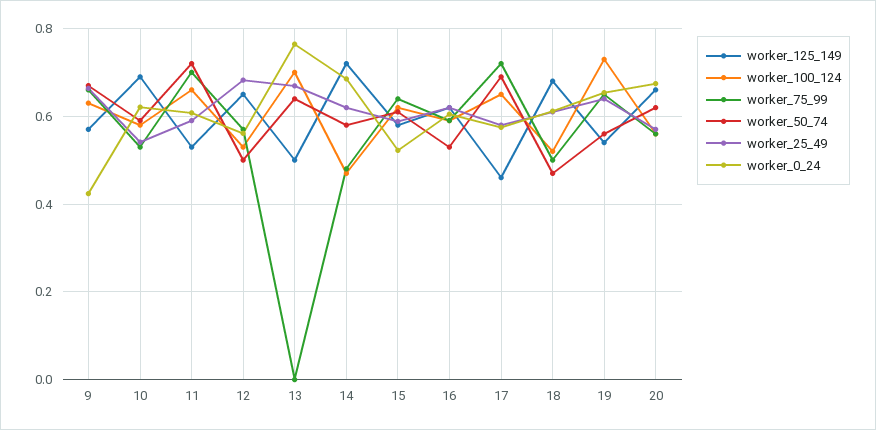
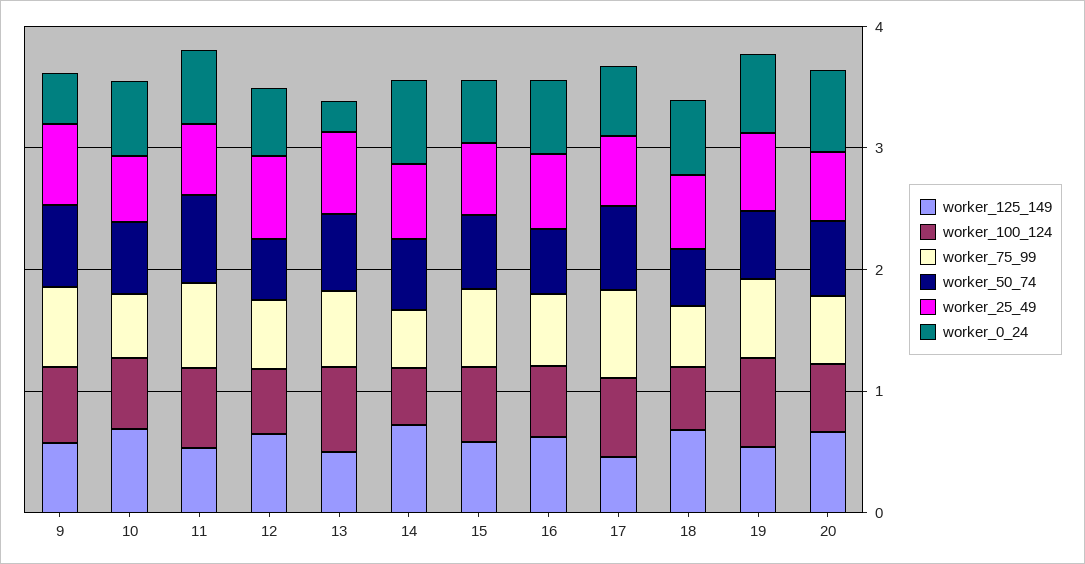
  {
    "worker_125_149": {
      "9": 0.58,
      "10": 0.7,
      "11": 0.54,
      "12": 0.66,
      "13": 0.5,
      "14": 0.72,
      "15": 0.58,
      "16": 0.62,
      "17": 0.46,
      "18": 0.68,
      "19": 0.54,
      "20": 0.66
    },
    "worker_100_124": {
      "9": 0.64,
      "10": 0.58,
      "11": 0.66,
      "12": 0.54,
      "13": 0.7,
      "14": 0.48,
      "15": 0.62,
      "16": 0.6,
      "17": 0.66,
      "18": 0.52,
      "19": 0.74,
      "20": 0.56
    },
    "worker_75_99": {
      "9": 0.66,
      "10": 0.54,
      "11": 0.7,
      "12": 0.58,
-     "13": 0,
+     "13": 0.6,
      "14": 0.48,
      "15": 0.64,
      "16": 0.6,
      "17": 0.72,
      "18": 0.5,
      "19": 0.66,
      "20": 0.56
    },
    "worker_50_74": {
      "9": 0.68,
      "10": 0.6,
      "11": 0.72,
      "12": 0.5,
      "13": 0.64,
      "14": 0.58,
      "15": 0.62,
      "16": 0.54,
      "17": 0.7,
      "18": 0.48,
      "19": 0.56,
      "20": 0.62
    },
    "worker_25_49": {
      "9": 0.66,
      "10": 0.54,
      "11": 0.6,
      "12": 0.68,
      "13": 0.66,
      "14": 0.62,
      "15": 0.58,
      "16": 0.62,
      "17": 0.58,
      "18": 0.62,
      "19": 0.64,
      "20": 0.58
    },
    "worker_0_24": {
      "9": 0.42,
      "10": 0.62,
      "11": 0.6,
      "12": 0.56,
-     "13": 0.76,
+     "13": 0.2,
      "14": 0.68,
      "15": 0.52,
      "16": 0.6,
      "17": 0.58,
      "18": 0.62,
      "19": 0.66,
      "20": 0.68
    }
  }

